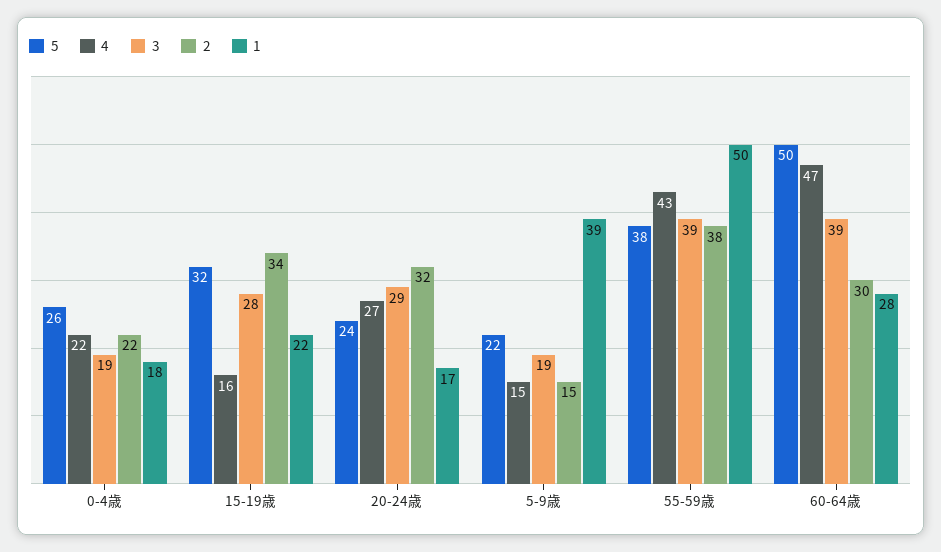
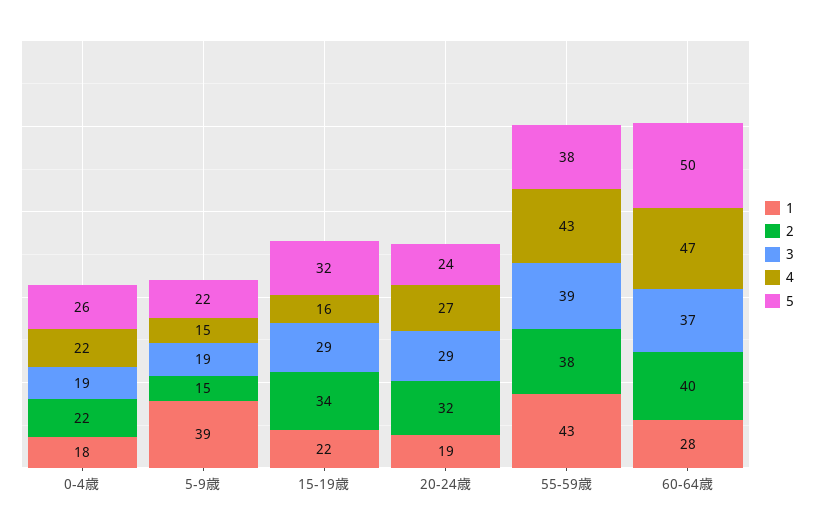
  {
    "5": {
      "0-4歳": 26,
      "15-19歳": 32,
      "20-24歳": 24,
      "5-9歳": 22,
      "55-59歳": 38,
      "60-64歳": 50
    },
    "4": {
      "0-4歳": 22,
      "15-19歳": 16,
      "20-24歳": 27,
      "5-9歳": 15,
      "55-59歳": 43,
      "60-64歳": 47
    },
    "3": {
      "0-4歳": 19,
-     "15-19歳": 28,
+     "15-19歳": 29,
      "20-24歳": 29,
      "5-9歳": 19,
      "55-59歳": 39,
-     "60-64歳": 39
+     "60-64歳": 37
    },
    "2": {
      "0-4歳": 22,
      "15-19歳": 34,
      "20-24歳": 32,
      "5-9歳": 15,
      "55-59歳": 38,
-     "60-64歳": 30
+     "60-64歳": 40
    },
    "1": {
      "0-4歳": 18,
      "15-19歳": 22,
-     "20-24歳": 17,
+     "20-24歳": 19,
      "5-9歳": 39,
-     "55-59歳": 50,
+     "55-59歳": 43,
      "60-64歳": 28
    }
  }

